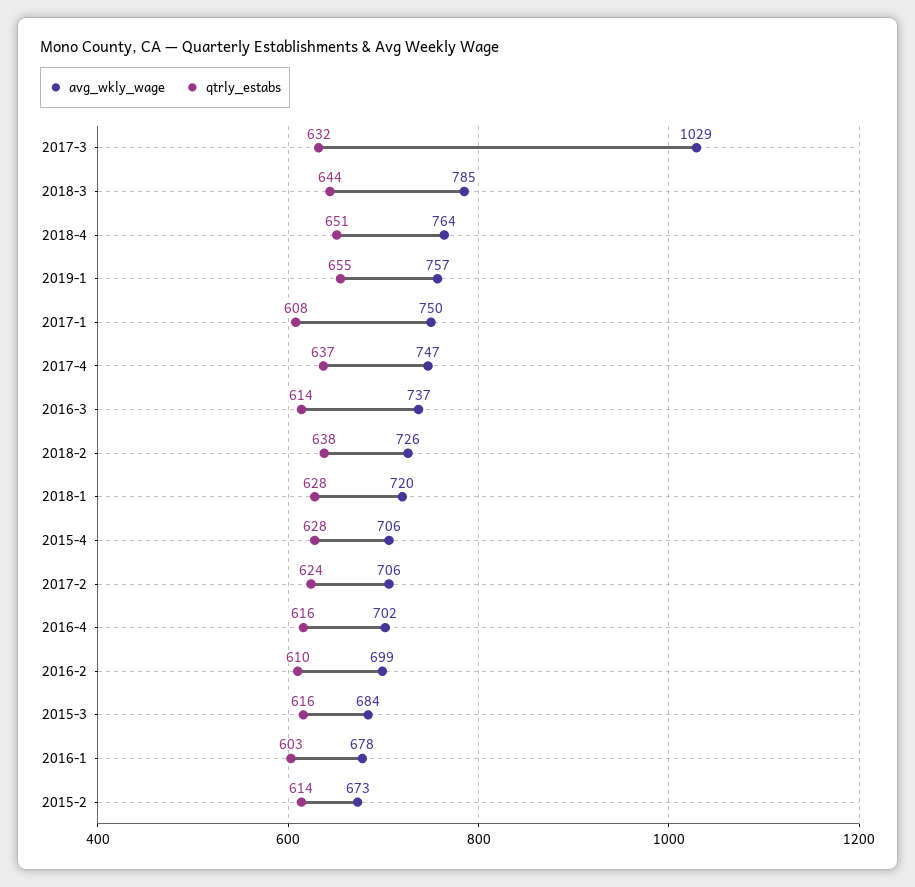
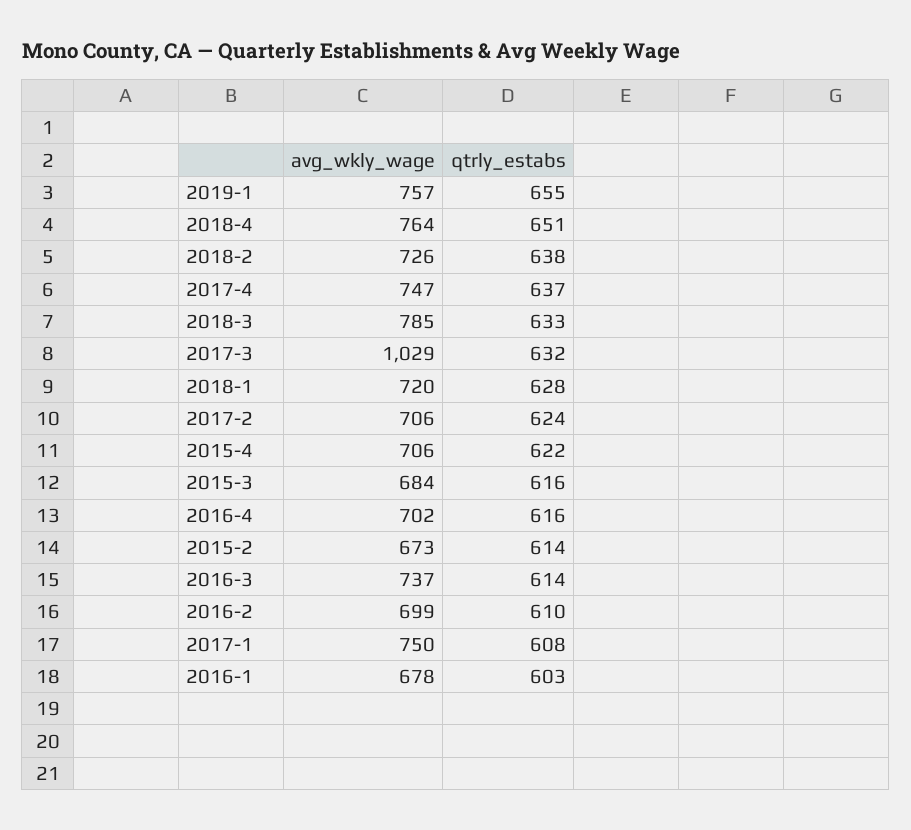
  {
    "avg_wkly_wage": {
      "2017-3": 1029,
      "2018-3": 785,
      "2018-4": 764,
      "2019-1": 757,
      "2017-1": 750,
      "2017-4": 747,
      "2016-3": 737,
      "2018-2": 726,
      "2018-1": 720,
      "2015-4": 706,
      "2017-2": 706,
      "2016-4": 702,
      "2016-2": 699,
      "2015-3": 684,
      "2016-1": 678,
      "2015-2": 673
    },
    "qtrly_estabs": {
      "2017-3": 632,
-     "2018-3": 644,
+     "2018-3": 633,
      "2018-4": 651,
      "2019-1": 655,
      "2017-1": 608,
      "2017-4": 637,
      "2016-3": 614,
      "2018-2": 638,
      "2018-1": 628,
-     "2015-4": 628,
+     "2015-4": 622,
      "2017-2": 624,
      "2016-4": 616,
      "2016-2": 610,
      "2015-3": 616,
      "2016-1": 603,
      "2015-2": 614
    }
  }

